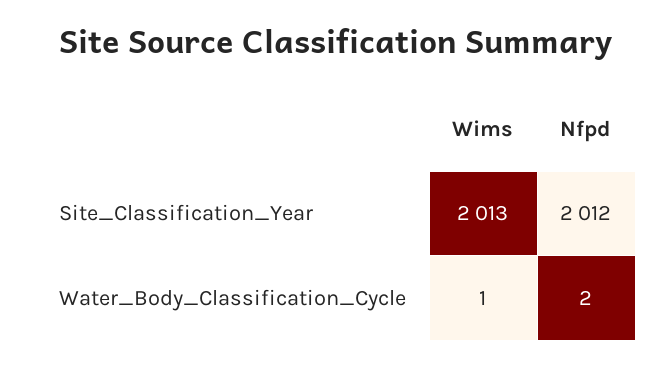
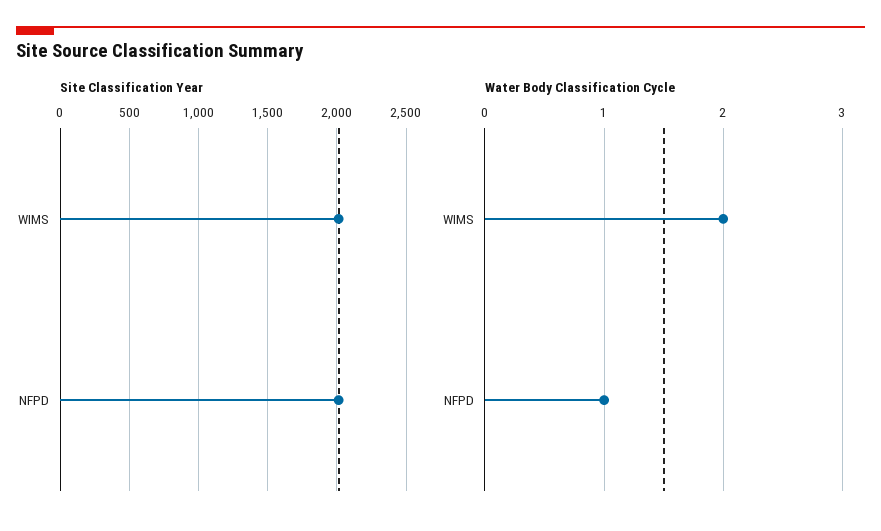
  {
    "Site_Classification_Year": {
      "Wims": 2013,
      "Nfpd": 2012
    },
    "Water_Body_Classification_Cycle": {
-     "Wims": 1,
+     "Wims": 2,
-     "Nfpd": 2
+     "Nfpd": 1
    }
  }

